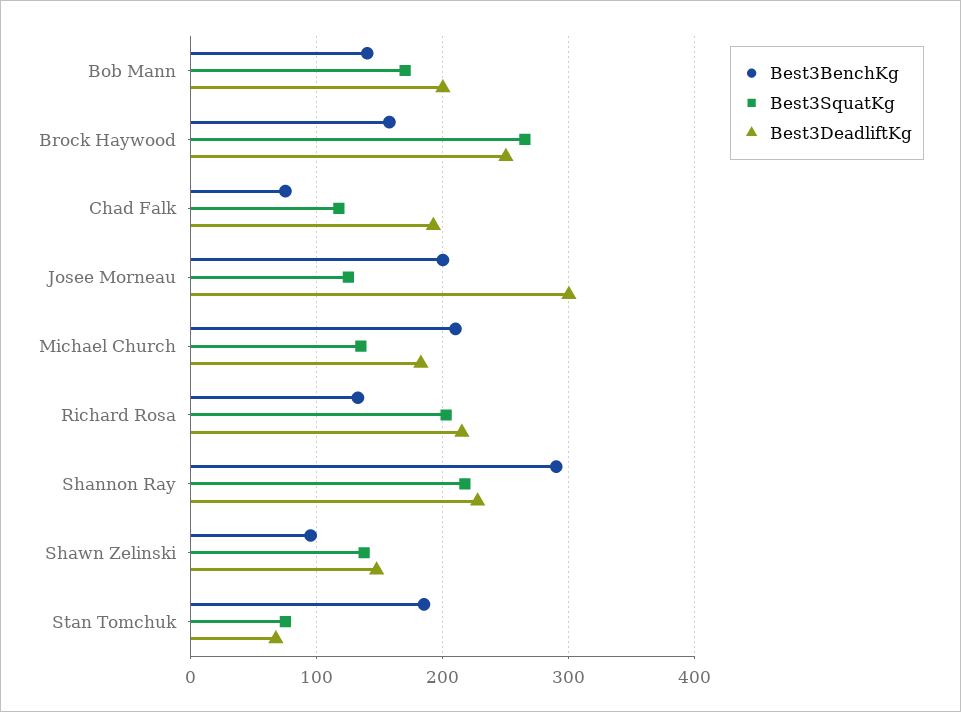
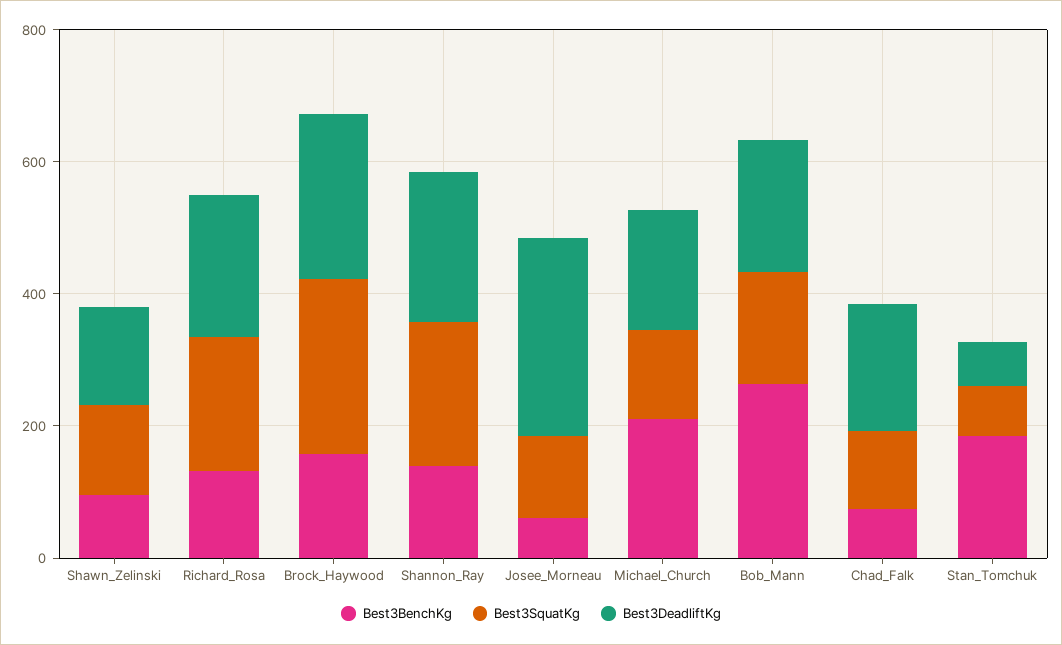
  {
    "Best3BenchKg": {
-     "Bob Mann": 140,
+     "Bob Mann": 250,
      "Brock Haywood": 160,
      "Chad Falk": 80,
-     "Josee Morneau": 200,
+     "Josee Morneau": 50,
      "Michael Church": 210,
      "Richard Rosa": 130,
-     "Shannon Ray": 290,
+     "Shannon Ray": 150,
      "Shawn Zelinski": 100,
      "Stan Tomchuk": 190
    },
    "Best3SquatKg": {
      "Bob Mann": 170,
      "Brock Haywood": 270,
      "Chad Falk": 120,
      "Josee Morneau": 130,
      "Michael Church": 140,
      "Richard Rosa": 200,
      "Shannon Ray": 220,
      "Shawn Zelinski": 140,
      "Stan Tomchuk": 80
    },
    "Best3DeadliftKg": {
      "Bob Mann": 200,
      "Brock Haywood": 250,
      "Chad Falk": 190,
      "Josee Morneau": 300,
      "Michael Church": 180,
      "Richard Rosa": 220,
      "Shannon Ray": 230,
      "Shawn Zelinski": 150,
      "Stan Tomchuk": 70
    }
  }

